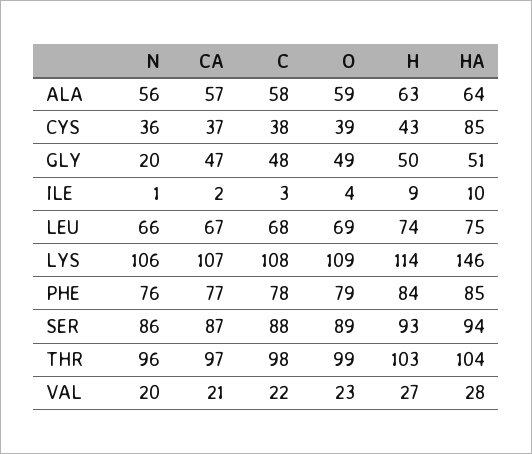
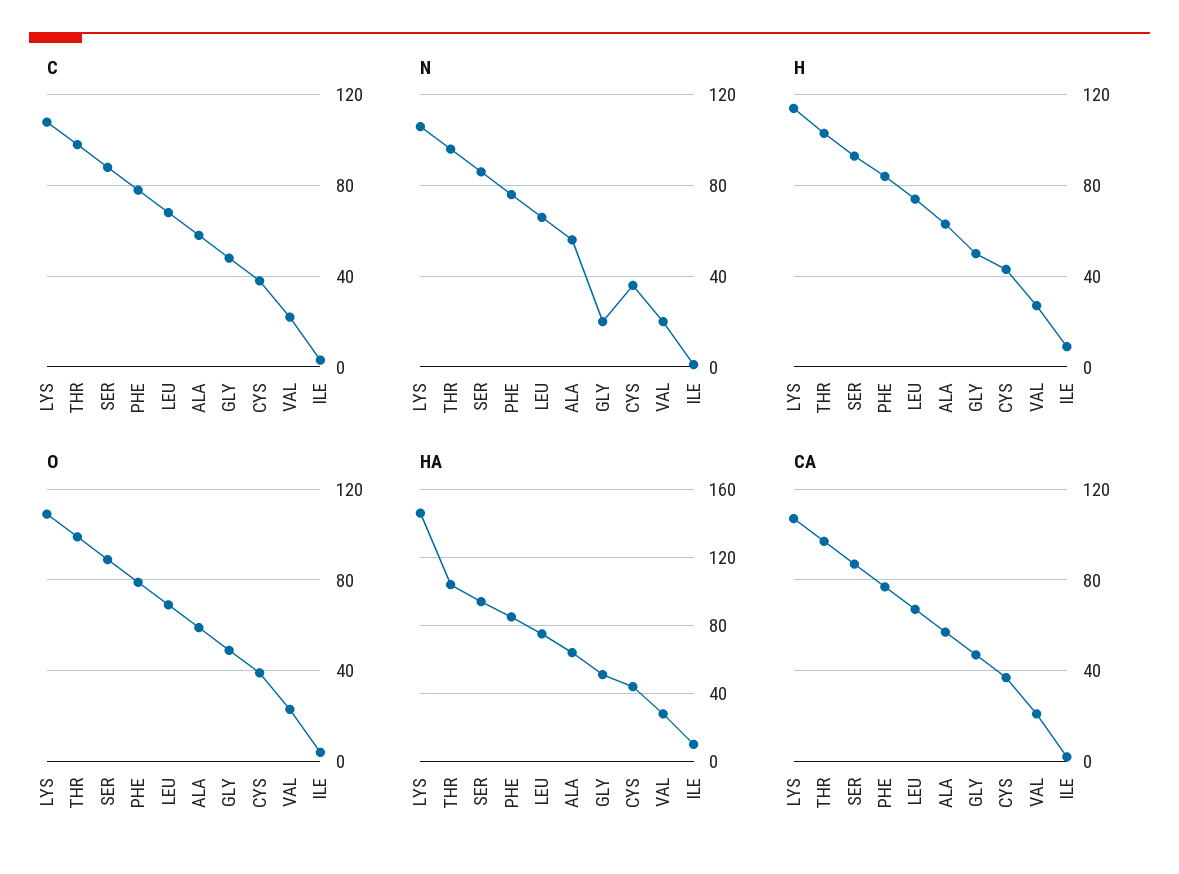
  {
    "N": {
      "ALA": 56,
      "CYS": 36,
      "GLY": 20,
      "ILE": 1,
      "LEU": 66,
      "LYS": 106,
      "PHE": 76,
      "SER": 86,
      "THR": 96,
      "VAL": 20
    },
    "CA": {
      "ALA": 57,
      "CYS": 37,
      "GLY": 47,
      "ILE": 2,
      "LEU": 67,
      "LYS": 107,
      "PHE": 77,
      "SER": 87,
      "THR": 97,
      "VAL": 21
    },
    "C": {
      "ALA": 58,
      "CYS": 38,
      "GLY": 48,
      "ILE": 3,
      "LEU": 68,
      "LYS": 108,
      "PHE": 78,
      "SER": 88,
      "THR": 98,
      "VAL": 22
    },
    "O": {
      "ALA": 59,
      "CYS": 39,
      "GLY": 49,
      "ILE": 4,
      "LEU": 69,
      "LYS": 109,
      "PHE": 79,
      "SER": 89,
      "THR": 99,
      "VAL": 23
    },
    "H": {
      "ALA": 63,
      "CYS": 43,
      "GLY": 50,
      "ILE": 9,
      "LEU": 74,
      "LYS": 114,
      "PHE": 84,
      "SER": 93,
      "THR": 103,
      "VAL": 27
    },
    "HA": {
      "ALA": 64,
-     "CYS": 85,
+     "CYS": 45,
      "GLY": 51,
      "ILE": 10,
      "LEU": 75,
      "LYS": 146,
      "PHE": 85,
      "SER": 94,
      "THR": 104,
      "VAL": 28
    }
  }

